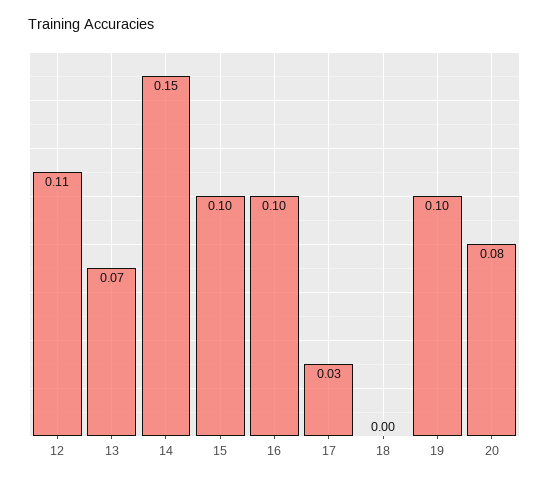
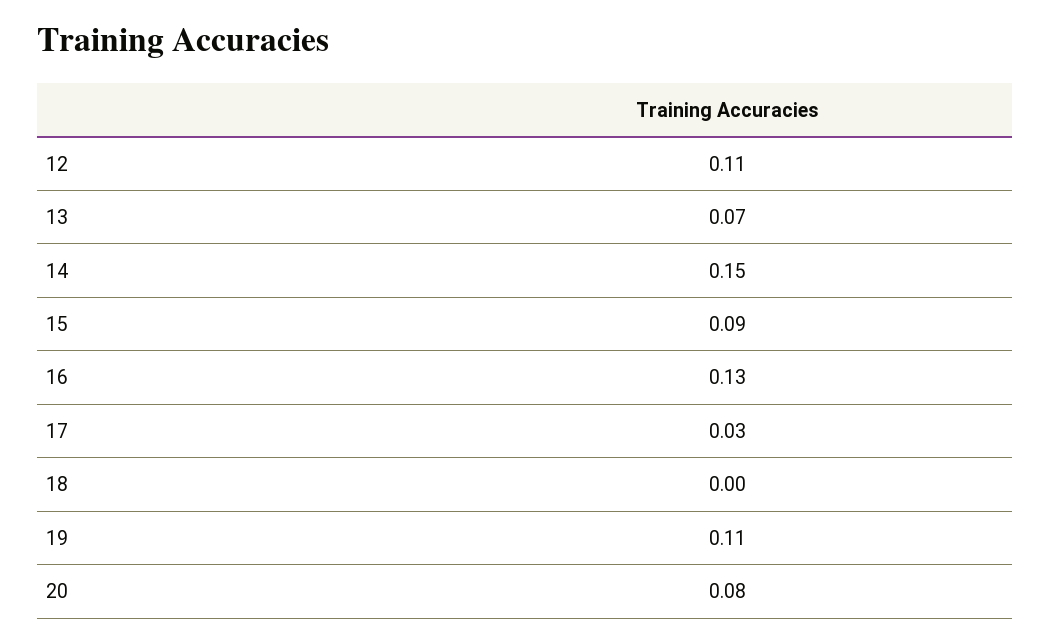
  {
    "12": 0.11,
    "13": 0.07,
    "14": 0.15,
-   "15": 0.1,
+   "15": 0.09,
-   "16": 0.1,
+   "16": 0.13,
    "17": 0.03,
    "18": 0,
-   "19": 0.1,
+   "19": 0.11,
    "20": 0.08
  }

